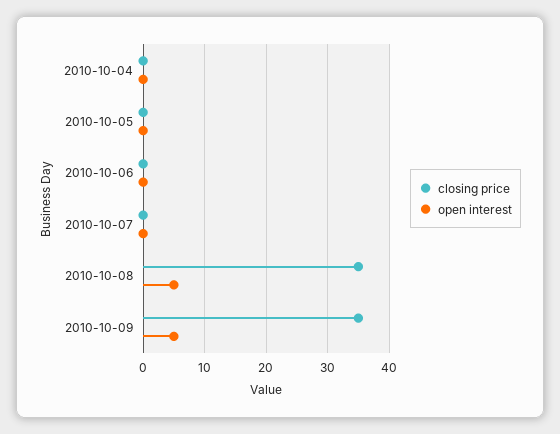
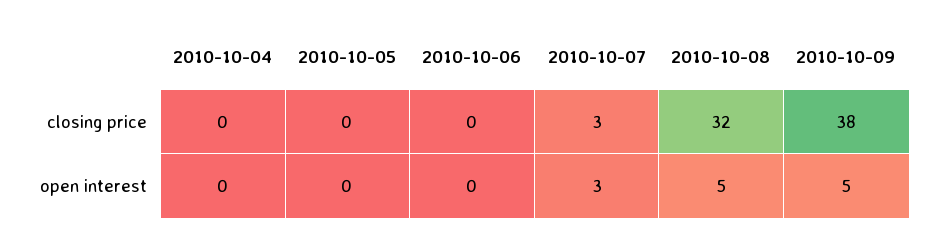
  {
    "closing price": {
      "2010-10-04": 0,
      "2010-10-05": 0,
      "2010-10-06": 0,
-     "2010-10-07": 0,
+     "2010-10-07": 3,
-     "2010-10-08": 35,
+     "2010-10-08": 32,
-     "2010-10-09": 35
+     "2010-10-09": 38
    },
    "open interest": {
      "2010-10-04": 0,
      "2010-10-05": 0,
      "2010-10-06": 0,
-     "2010-10-07": 0,
+     "2010-10-07": 3,
      "2010-10-08": 5,
      "2010-10-09": 5
    }
  }

